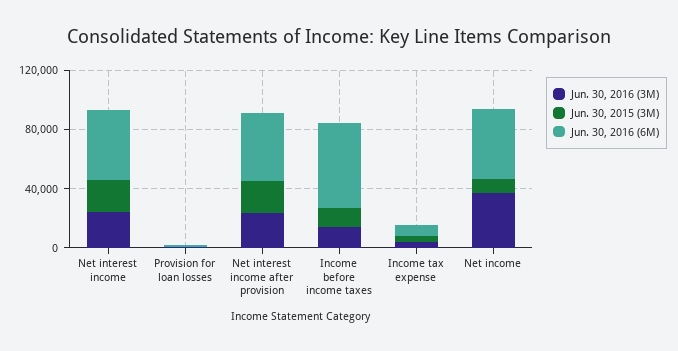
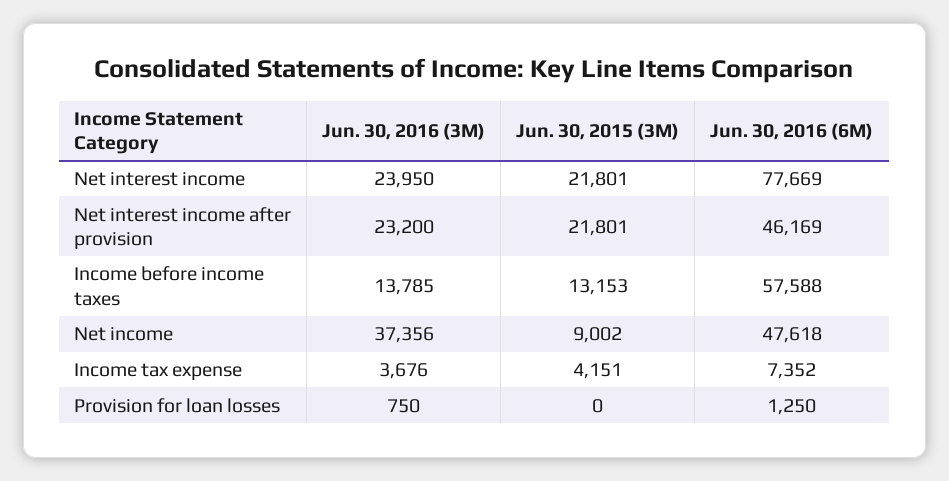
  {
    "Jun. 30, 2016 (3M)": {
      "Net interest income": 23950,
      "Provision for loan losses": 750,
      "Net interest income after provision": 23200,
      "Income before income taxes": 13785,
      "Income tax expense": 3676,
      "Net income": 37356
    },
    "Jun. 30, 2015 (3M)": {
      "Net interest income": 21801,
      "Provision for loan losses": 0,
      "Net interest income after provision": 21801,
      "Income before income taxes": 13153,
      "Income tax expense": 4151,
      "Net income": 9002
    },
    "Jun. 30, 2016 (6M)": {
-     "Net interest income": 50000,
+     "Net interest income": 77669,
      "Provision for loan losses": 1250,
      "Net interest income after provision": 46169,
      "Income before income taxes": 57588,
      "Income tax expense": 7352,
      "Net income": 47618
    }
  }

